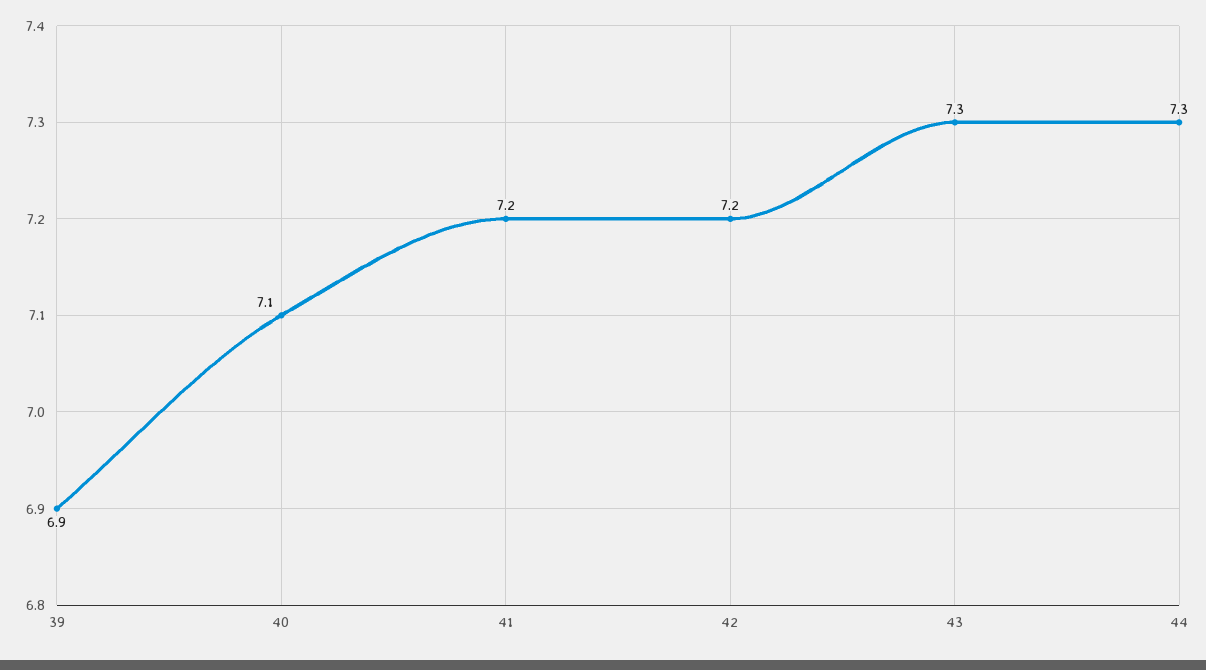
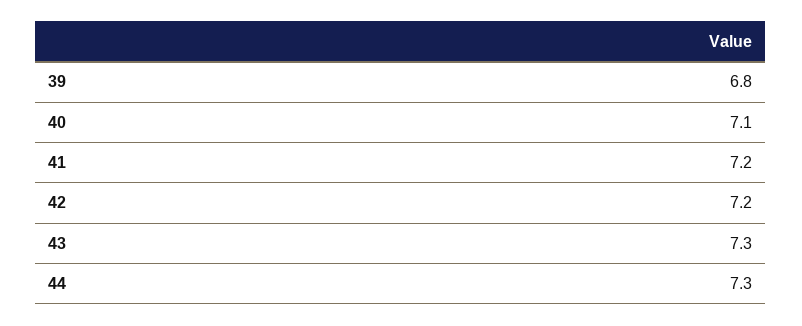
  {
-   "39": 6.9,
+   "39": 6.8,
    "40": 7.1,
    "41": 7.2,
    "42": 7.2,
    "43": 7.3,
    "44": 7.3
  }

